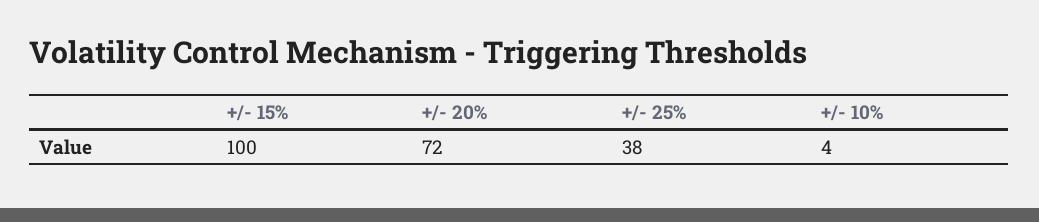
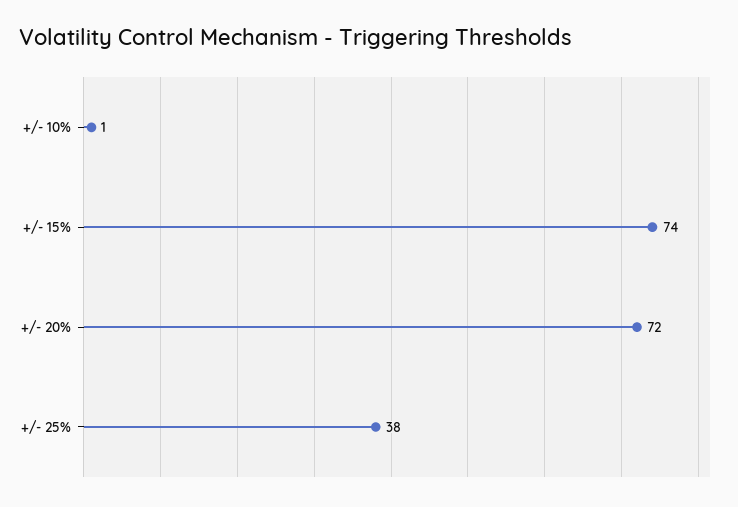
  {
-   "+/- 15%": 100,
+   "+/- 15%": 74,
    "+/- 20%": 72,
    "+/- 25%": 38,
-   "+/- 10%": 4
+   "+/- 10%": 1
  }

